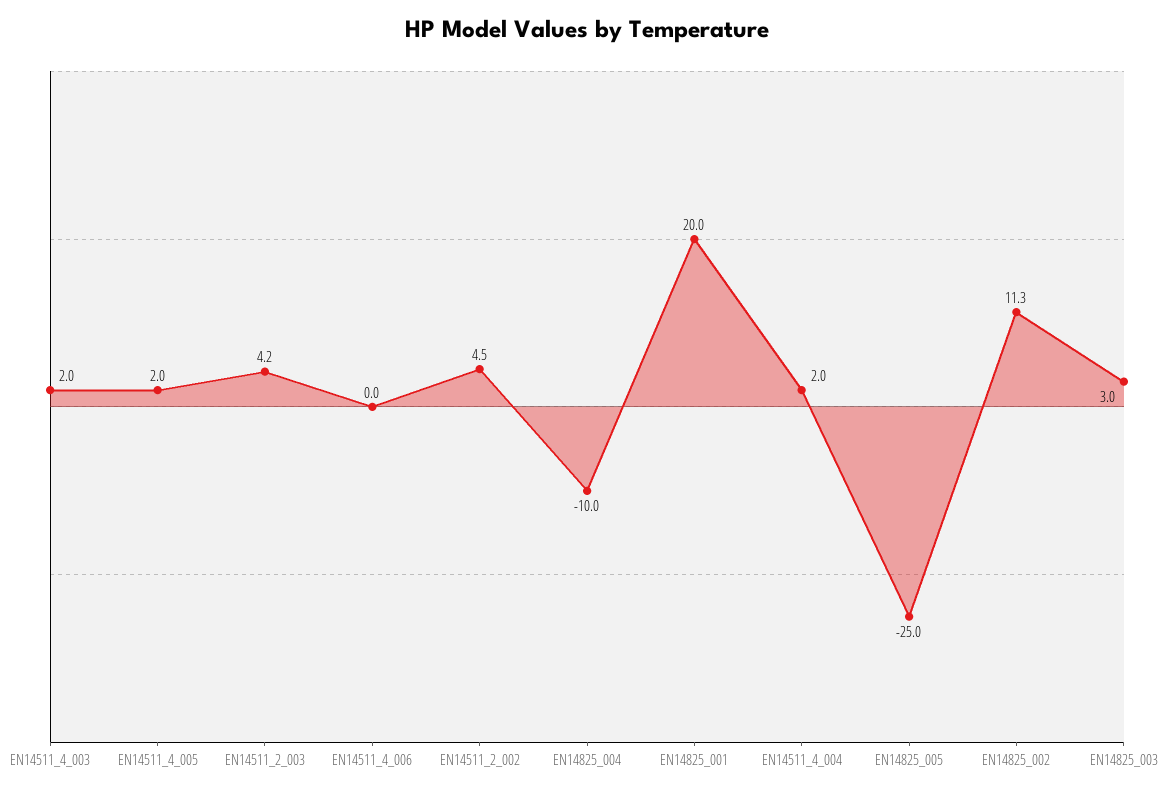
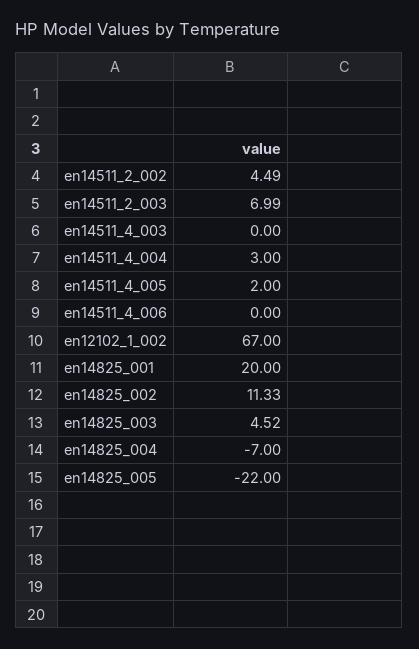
  {
-   "EN14511_4_003": 2,
+   "EN14511_4_003": 0,
    "EN14511_4_005": 2,
-   "EN14511_2_003": 4.2,
+   "EN14511_2_003": 6.99,
    "EN14511_4_006": 0,
    "EN14511_2_002": 4.49,
-   "EN14825_004": -10,
+   "EN14825_004": -7,
    "EN14825_001": 20,
-   "EN14511_4_004": 2,
+   "EN14511_4_004": 3,
-   "EN14825_005": -25,
+   "EN14825_005": -22,
    "EN14825_002": 11.33,
-   "EN14825_003": 3
+   "EN14825_003": 4.52,
+   "en12102_1_002": 67
  }

